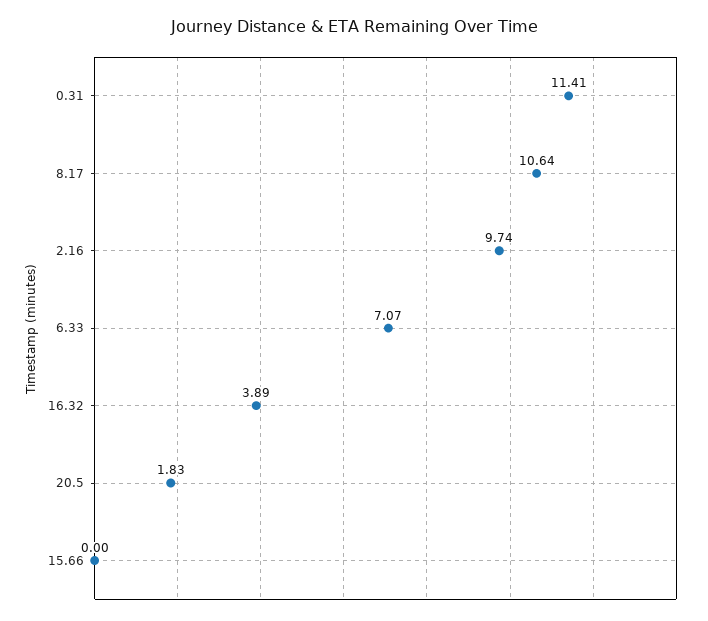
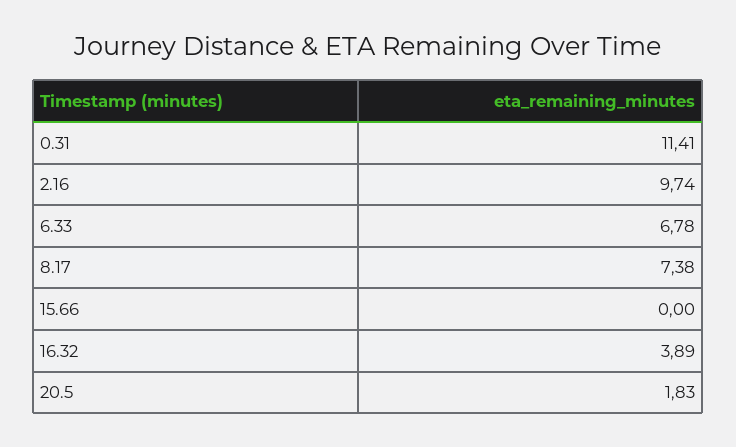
  {
    "0.31": 11.41,
-   "8.17": 10.64,
+   "8.17": 7.38,
    "2.16": 9.74,
-   "6.33": 7.07,
+   "6.33": 6.78,
    "16.32": 3.89,
    "20.5": 1.83,
    "15.66": 0
  }

